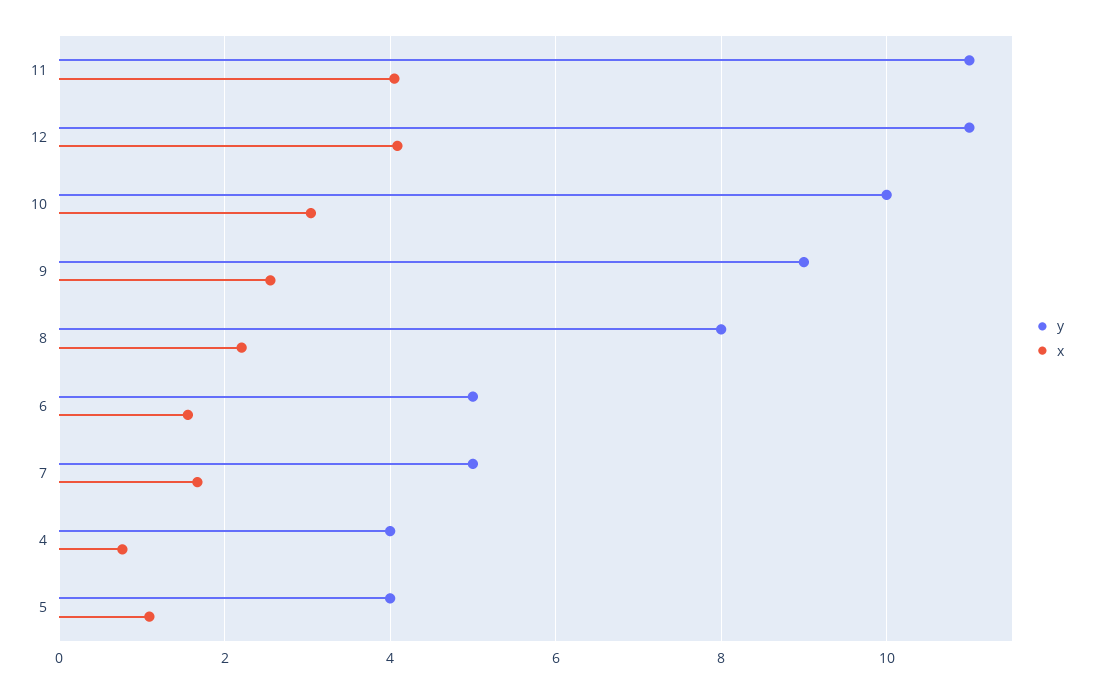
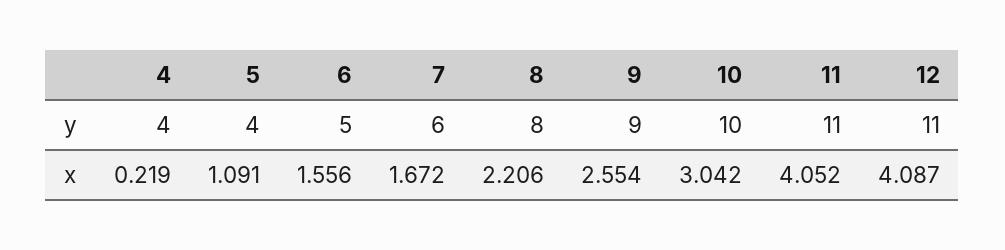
  {
    "y": {
      "11": 11,
      "12": 11,
      "10": 10,
      "9": 9,
      "8": 8,
      "6": 5,
-     "7": 5,
+     "7": 6,
      "4": 4,
      "5": 4
    },
    "x": {
      "11": 4.052,
      "12": 4.087,
      "10": 3.042,
      "9": 2.554,
      "8": 2.206,
      "6": 1.556,
      "7": 1.672,
-     "4": 0.8,
+     "4": 0.219,
      "5": 1.091
    }
  }

